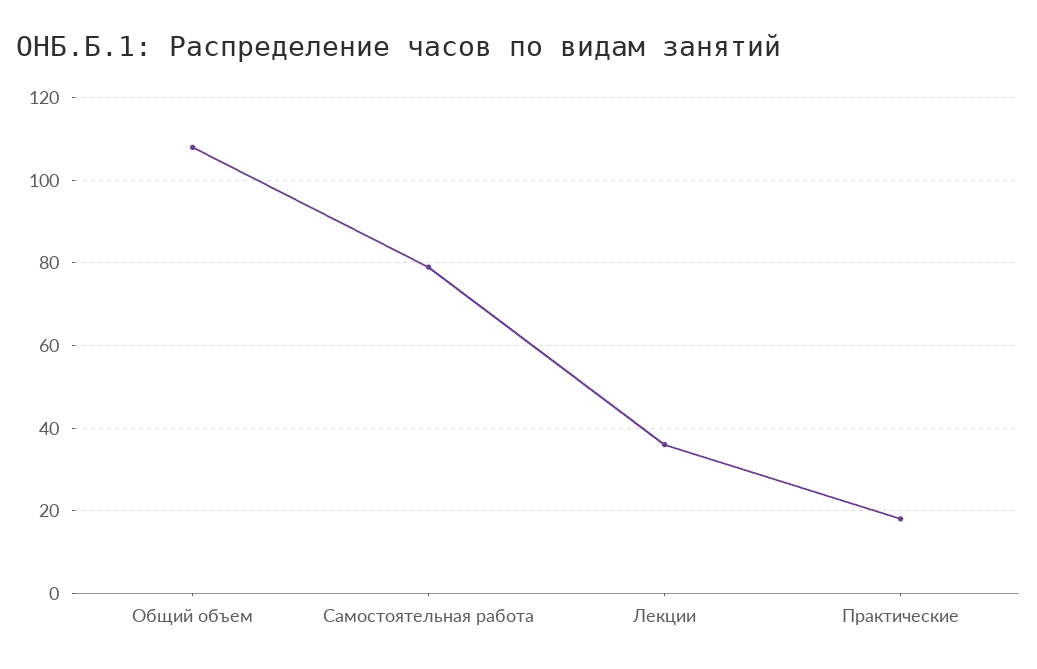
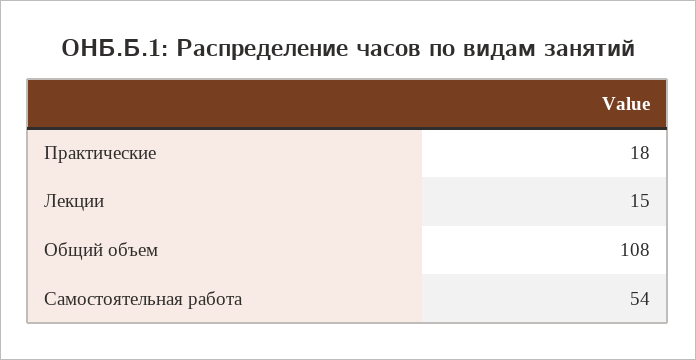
  {
    "Общий объем": 108,
-   "Самостоятельная работа": 80,
+   "Самостоятельная работа": 54,
-   "Лекции": 35,
+   "Лекции": 15,
    "Практические": 18
  }

